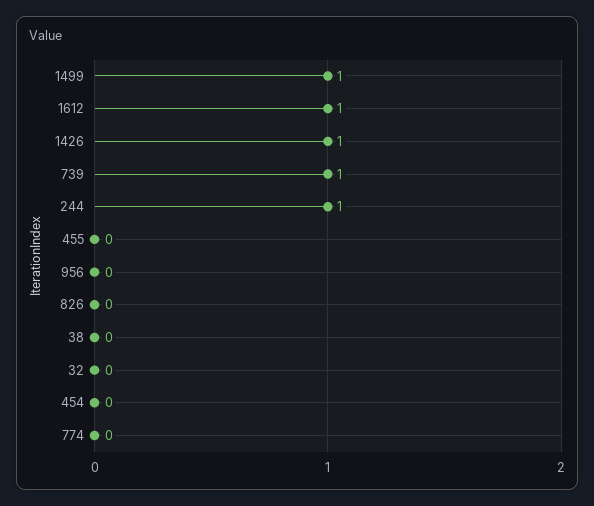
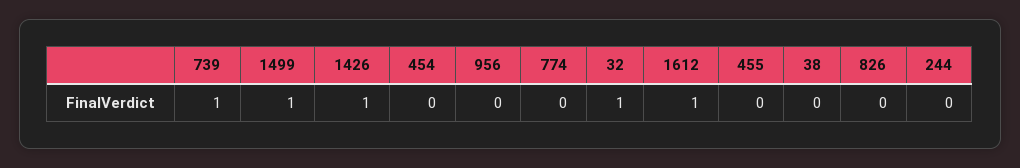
  {
    "1499": 1,
    "1612": 1,
    "1426": 1,
    "739": 1,
-   "244": 1,
+   "244": 0,
    "455": 0,
    "956": 0,
    "826": 0,
    "38": 0,
-   "32": 0,
+   "32": 1,
    "454": 0,
    "774": 0
  }

